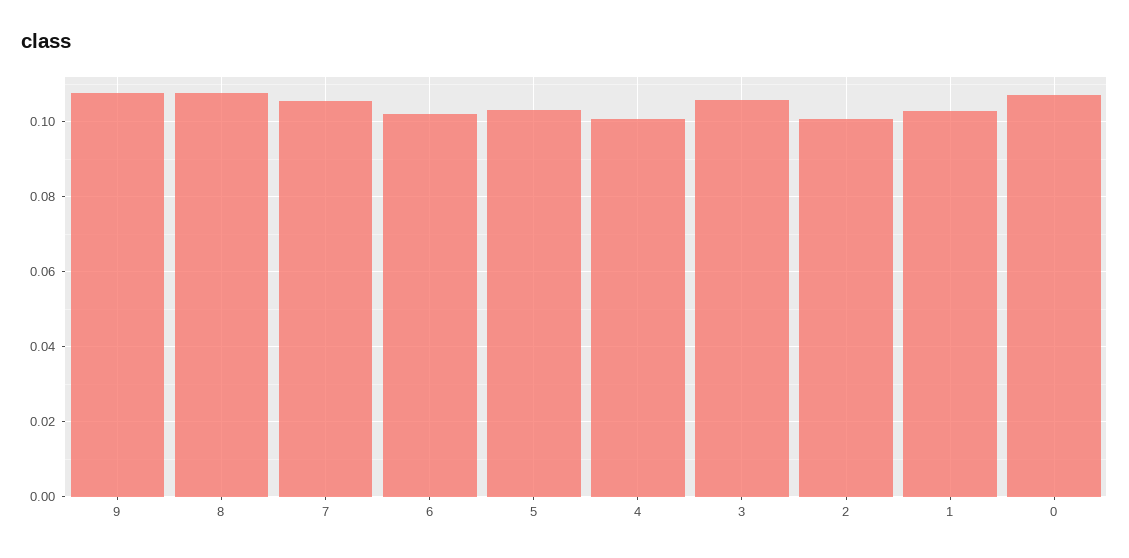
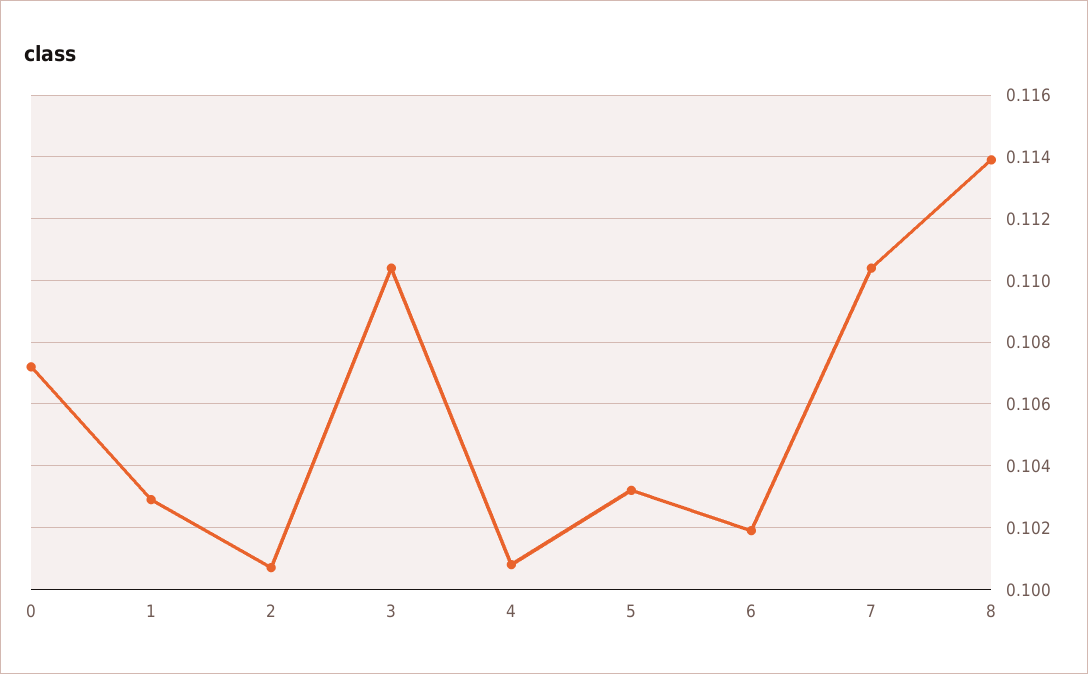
  {
-   "9": 0.108,
-   "8": 0.108,
+   "8": 0.114,
-   "7": 0.106,
+   "7": 0.1105,
    "6": 0.102,
    "5": 0.103,
    "4": 0.101,
-   "3": 0.106,
+   "3": 0.1105,
    "2": 0.1005,
    "1": 0.103,
    "0": 0.107
  }

